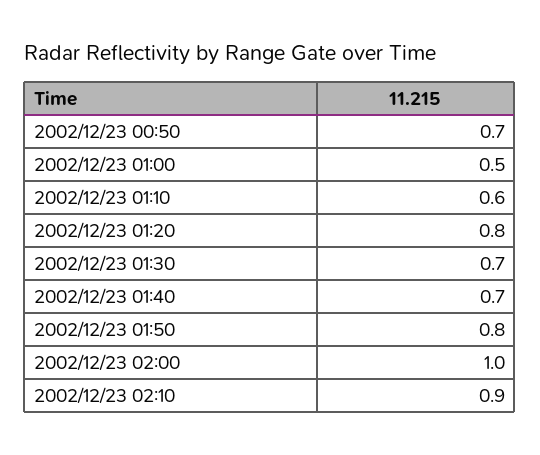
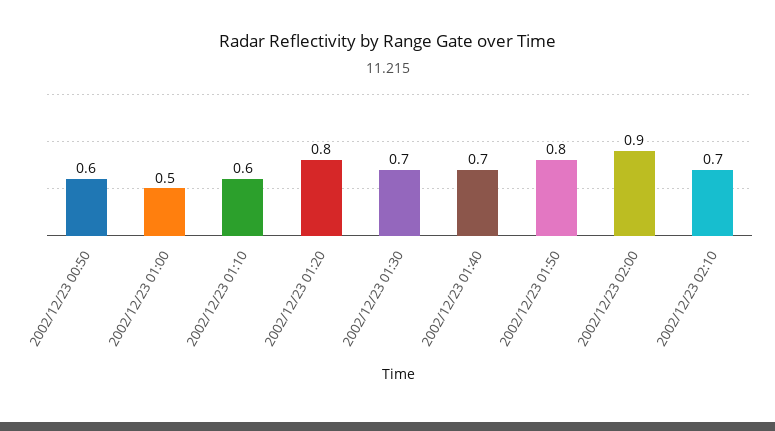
  {
-   "2002/12/23 00:50": 0.7,
+   "2002/12/23 00:50": 0.6,
    "2002/12/23 01:00": 0.5,
    "2002/12/23 01:10": 0.6,
    "2002/12/23 01:20": 0.8,
    "2002/12/23 01:30": 0.7,
    "2002/12/23 01:40": 0.7,
    "2002/12/23 01:50": 0.8,
-   "2002/12/23 02:00": 1,
+   "2002/12/23 02:00": 0.9,
-   "2002/12/23 02:10": 0.9
+   "2002/12/23 02:10": 0.7
  }

